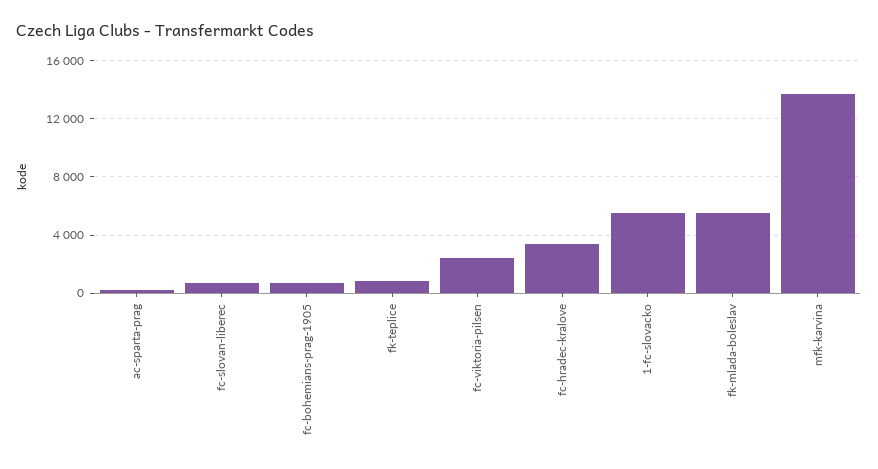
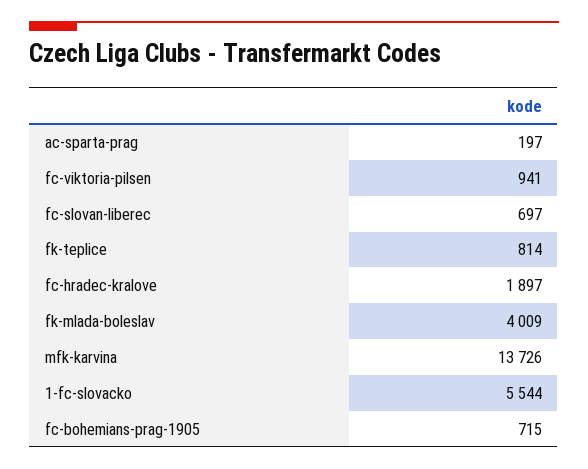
  {
    "ac-sparta-prag": 197,
    "fc-slovan-liberec": 697,
    "fc-bohemians-prag-1905": 715,
    "fk-teplice": 814,
-   "fc-viktoria-pilsen": 2500,
+   "fc-viktoria-pilsen": 941,
-   "fc-hradec-kralove": 3500,
+   "fc-hradec-kralove": 1897,
    "1-fc-slovacko": 5544,
-   "fk-mlada-boleslav": 5500,
+   "fk-mlada-boleslav": 4009,
    "mfk-karvina": 13726
  }

